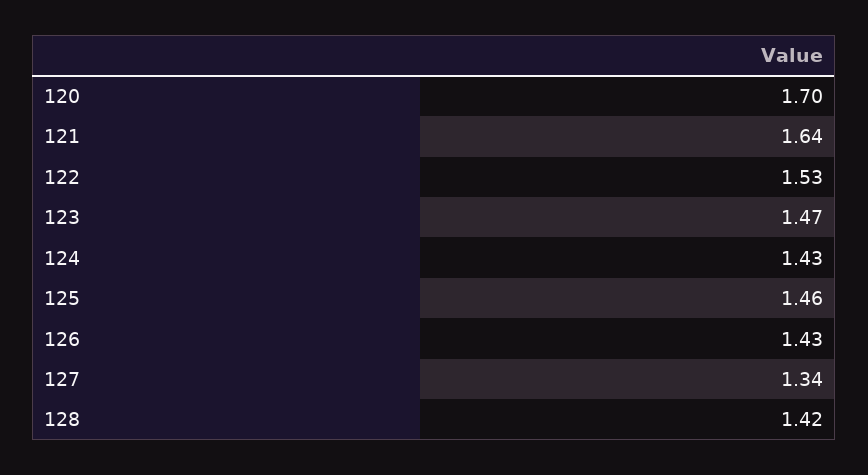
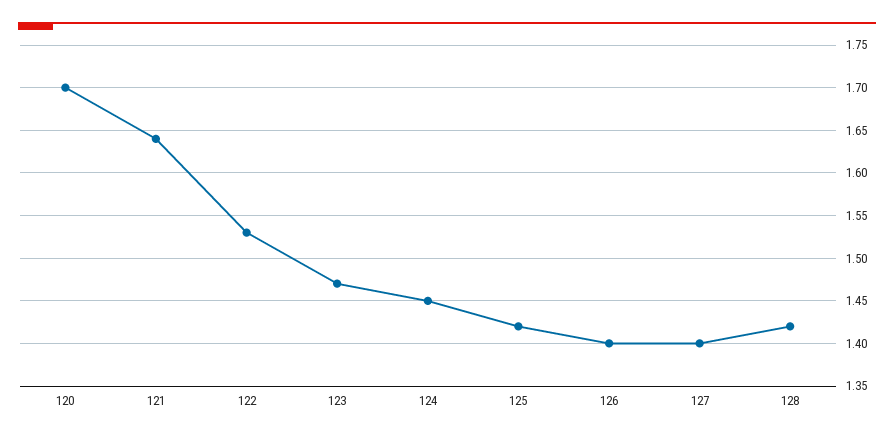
  {
    "120": 1.7,
    "121": 1.64,
    "122": 1.53,
    "123": 1.47,
-   "124": 1.43,
+   "124": 1.45,
-   "125": 1.46,
+   "125": 1.42,
-   "126": 1.43,
+   "126": 1.4,
-   "127": 1.34,
+   "127": 1.4,
    "128": 1.42
  }

